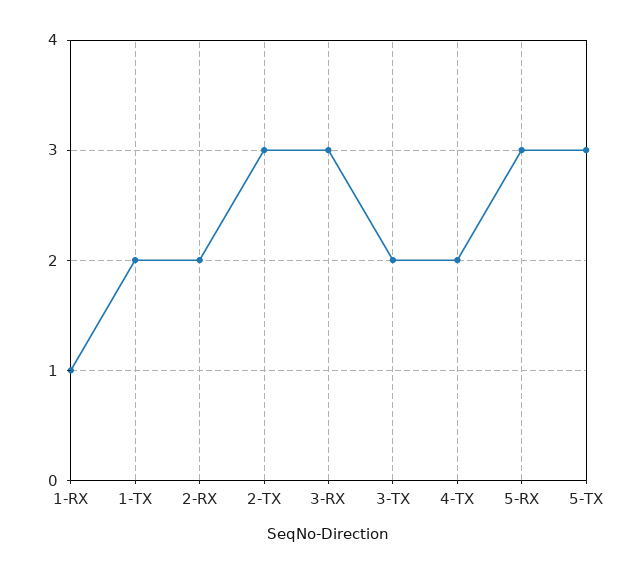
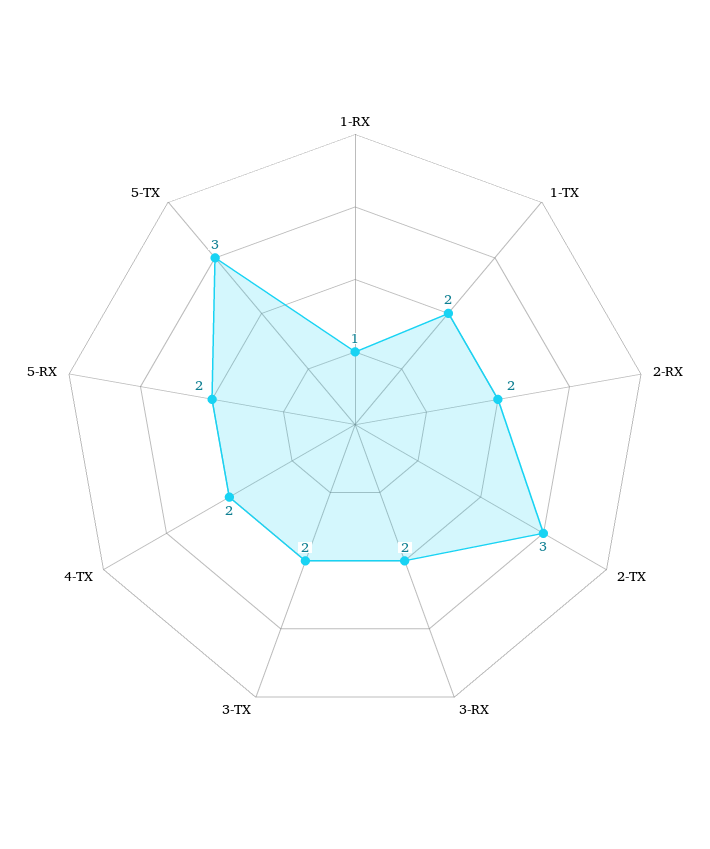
  {
    "1-RX": 1,
    "1-TX": 2,
    "2-RX": 2,
    "2-TX": 3,
-   "3-RX": 3,
+   "3-RX": 2,
    "3-TX": 2,
    "4-TX": 2,
-   "5-RX": 3,
+   "5-RX": 2,
    "5-TX": 3
  }

